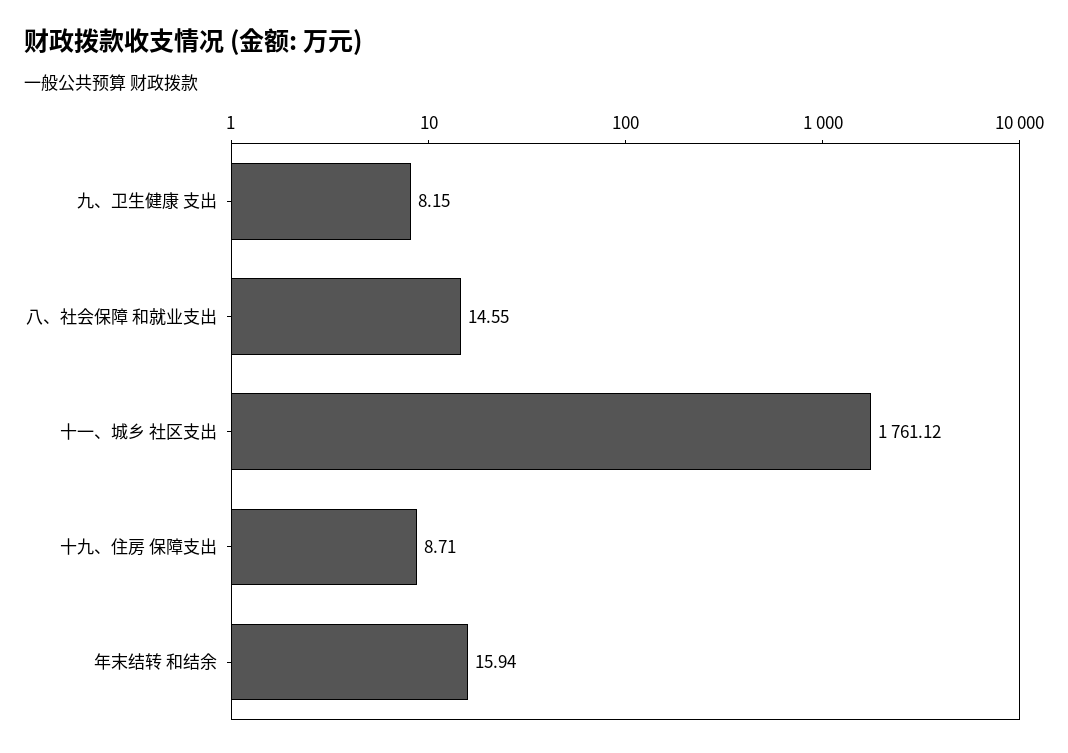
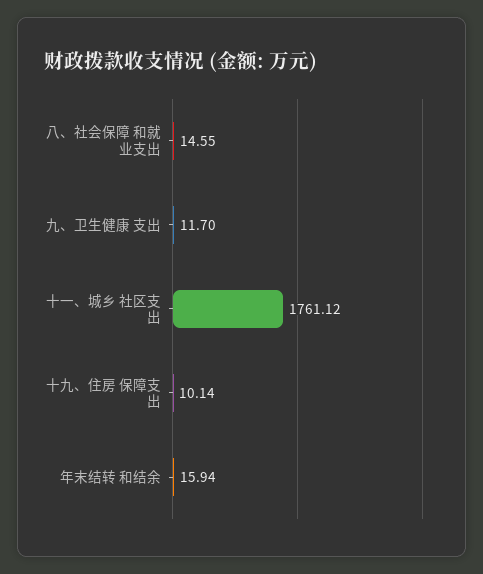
  {
-   "九、卫生健康 支出": 8.15,
+   "九、卫生健康 支出": 11.7,
    "八、社会保障 和就业支出": 14.55,
    "十一、城乡 社区支出": 1761.12,
-   "十九、住房 保障支出": 8.71,
+   "十九、住房 保障支出": 10.14,
    "年末结转 和结余": 15.94
  }

